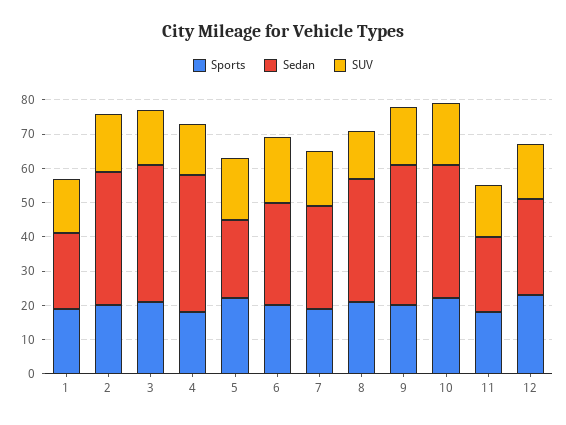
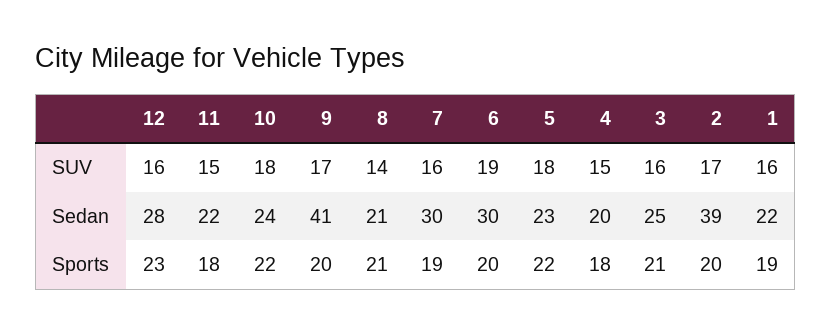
  {
    "Sports": {
      "1": 19,
      "2": 20,
      "3": 21,
      "4": 18,
      "5": 22,
      "6": 20,
      "7": 19,
      "8": 21,
      "9": 20,
      "10": 22,
      "11": 18,
      "12": 23
    },
    "Sedan": {
      "1": 22,
      "2": 39,
-     "3": 40,
+     "3": 25,
-     "4": 40,
+     "4": 20,
      "5": 23,
      "6": 30,
      "7": 30,
-     "8": 35,
+     "8": 21,
      "9": 41,
-     "10": 40,
+     "10": 24,
      "11": 22,
      "12": 28
    },
    "SUV": {
      "1": 16,
      "2": 17,
      "3": 16,
      "4": 15,
      "5": 18,
      "6": 19,
      "7": 16,
      "8": 14,
      "9": 17,
      "10": 18,
      "11": 15,
      "12": 16
    }
  }

